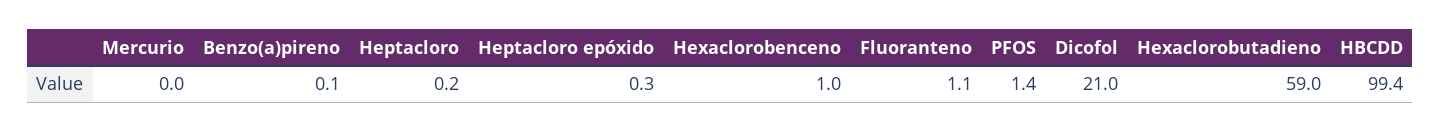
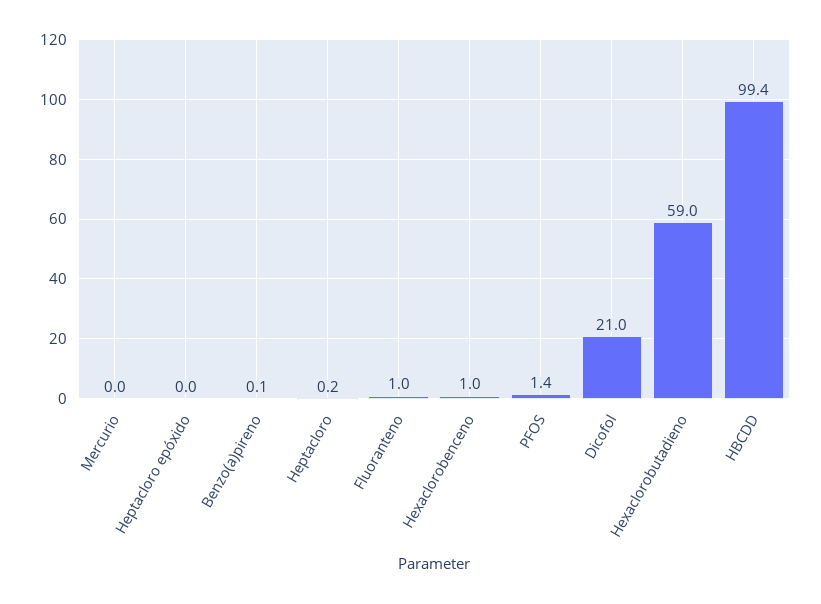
  {
    "Mercurio": 0,
    "Benzo(a)pireno": 0.1,
    "Heptacloro": 0.2,
-   "Heptacloro epóxido": 0.3,
+   "Heptacloro epóxido": 0,
    "Hexaclorobenceno": 1,
-   "Fluoranteno": 1.1,
+   "Fluoranteno": 1,
    "PFOS": 1.4,
    "Dicofol": 21,
    "Hexaclorobutadieno": 59,
    "HBCDD": 99.4
  }

